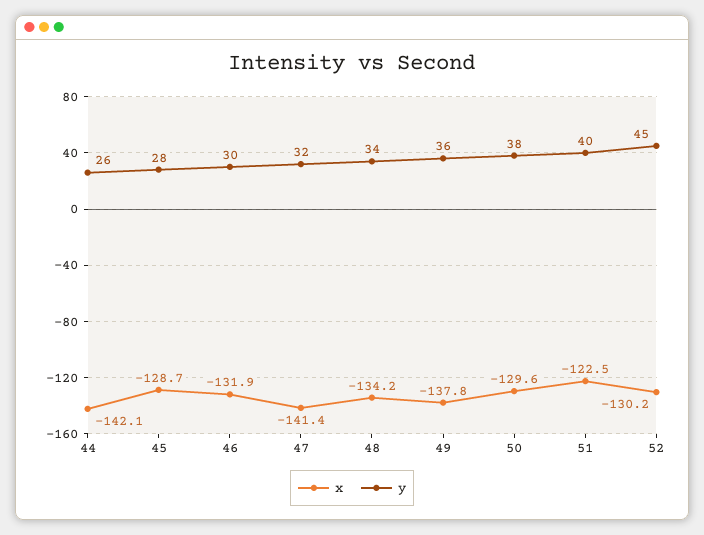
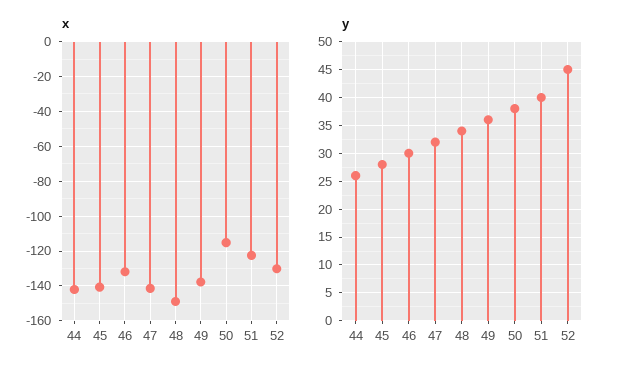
  {
    "x": {
      "44": -142.1,
-     "45": -128.7,
+     "45": -140,
      "46": -131.9,
      "47": -141.4,
-     "48": -134.2,
+     "48": -150,
      "49": -137.8,
-     "50": -129.6,
+     "50": -115,
      "51": -122.5,
      "52": -130.2
    },
    "y": {
      "44": 26,
      "45": 28,
      "46": 30,
      "47": 32,
      "48": 34,
      "49": 36,
      "50": 38,
      "51": 40,
      "52": 45
    }
  }

